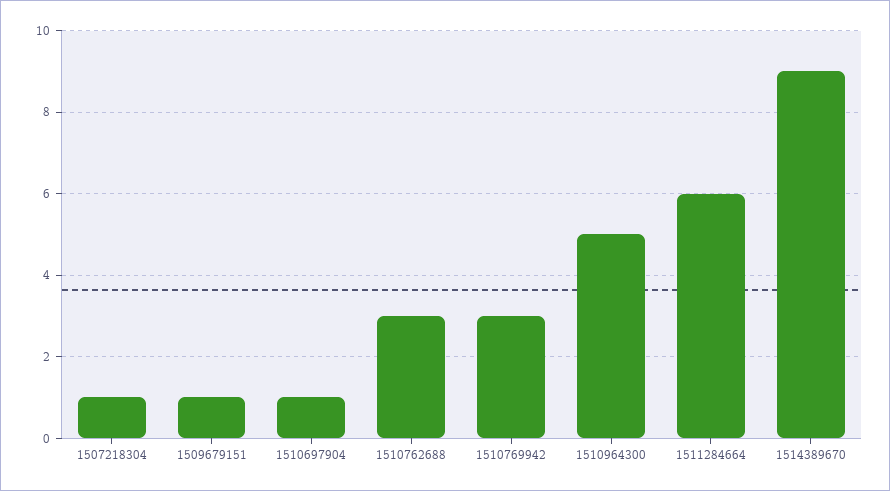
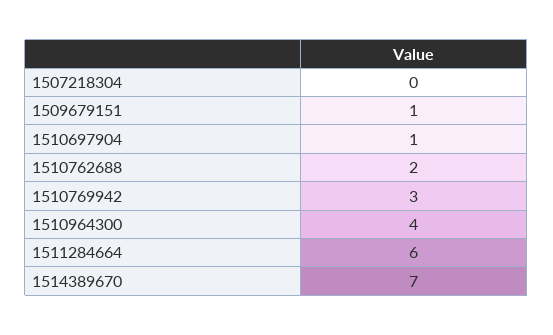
  {
-   "1507218304": 1,
+   "1507218304": 0,
    "1509679151": 1,
    "1510697904": 1,
-   "1510762688": 3,
+   "1510762688": 2,
    "1510769942": 3,
-   "1510964300": 5,
+   "1510964300": 4,
    "1511284664": 6,
-   "1514389670": 9
+   "1514389670": 7
  }

